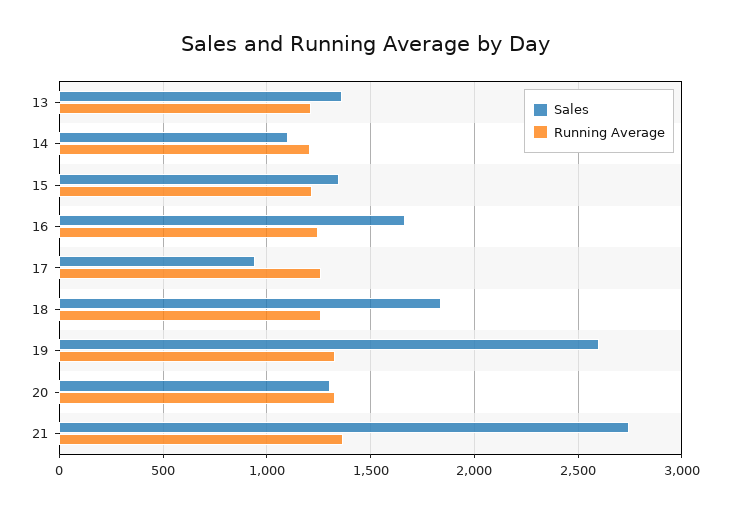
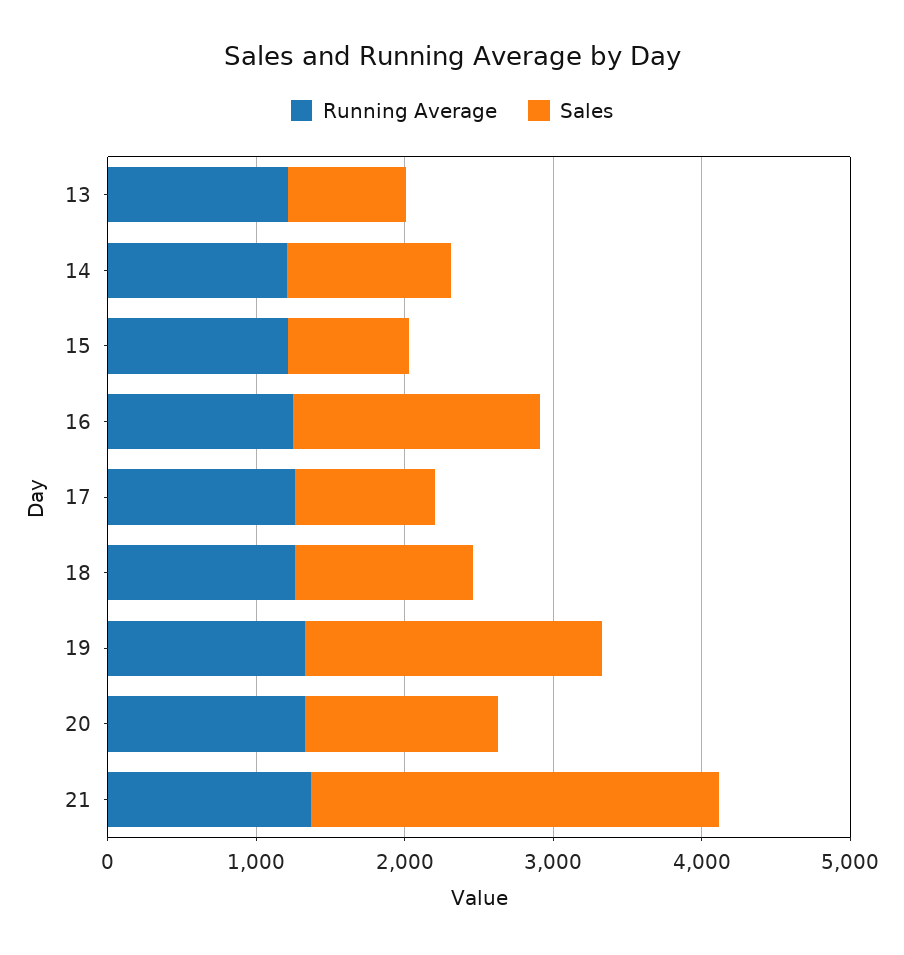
  {
    "Sales": {
-     "13": 1350,
+     "13": 800,
      "14": 1100,
-     "15": 1350,
+     "15": 800,
      "16": 1650,
      "17": 950,
-     "18": 1850,
+     "18": 1200,
-     "19": 2600,
+     "19": 2000,
      "20": 1300,
      "21": 2750
    },
    "Running Average": {
      "13": 1200,
      "14": 1200,
      "15": 1200,
      "16": 1250,
      "17": 1250,
      "18": 1250,
      "19": 1350,
      "20": 1350,
      "21": 1350
    }
  }

